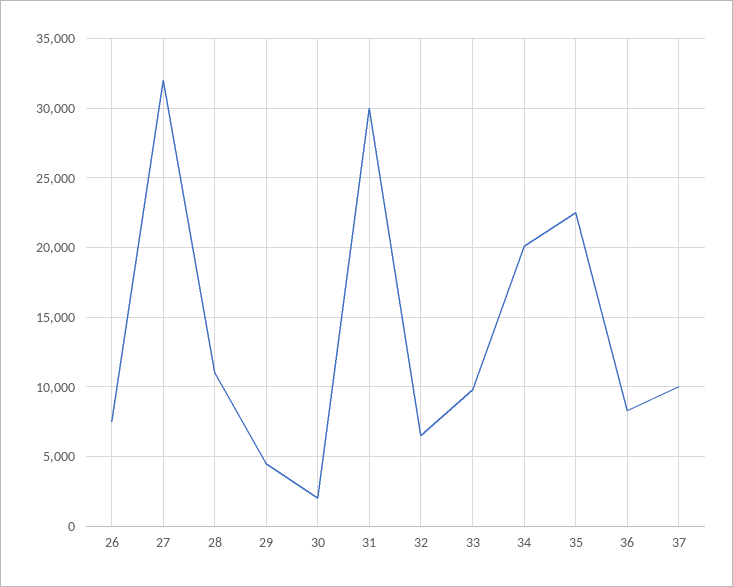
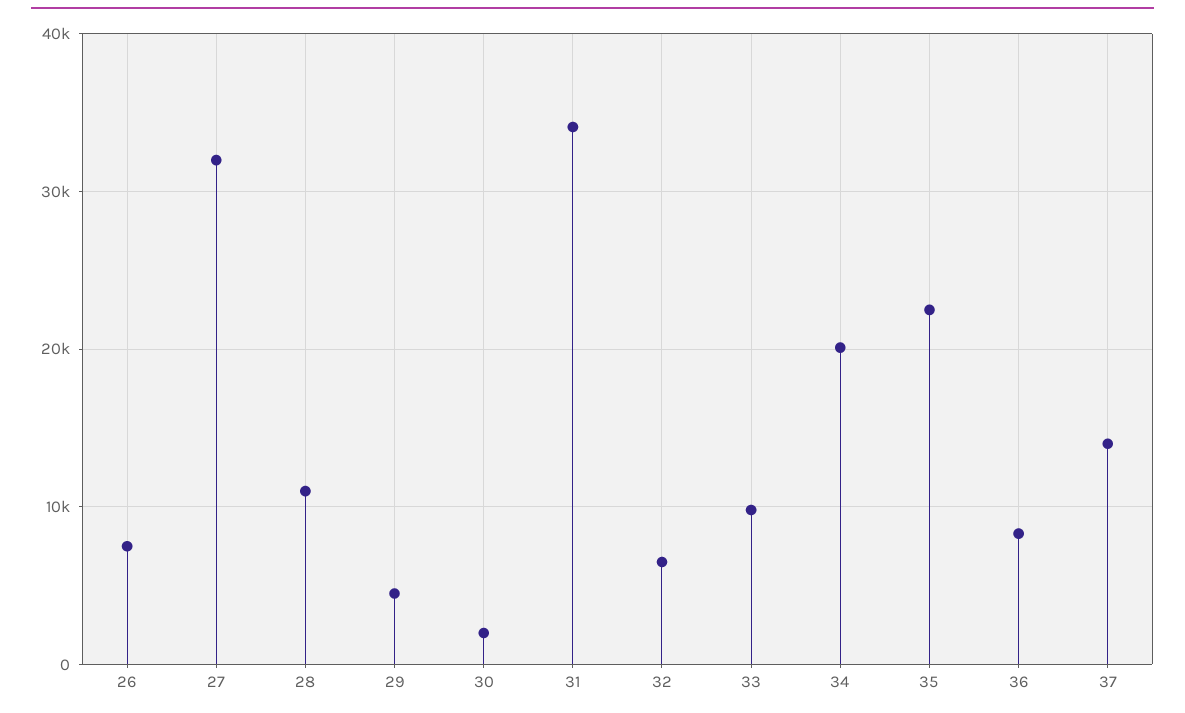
  {
    "26": 7500,
    "27": 32000,
    "28": 11000,
    "29": 4500,
    "30": 2000,
-   "31": 30000,
+   "31": 34000,
    "32": 6500,
    "33": 10000,
    "34": 20000,
    "35": 22500,
    "36": 8500,
-   "37": 10000
+   "37": 14000
  }

